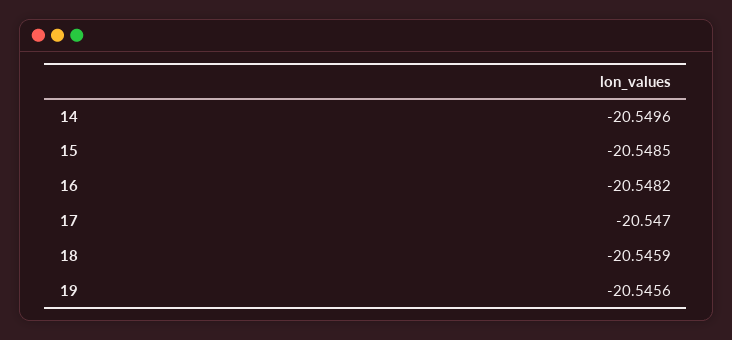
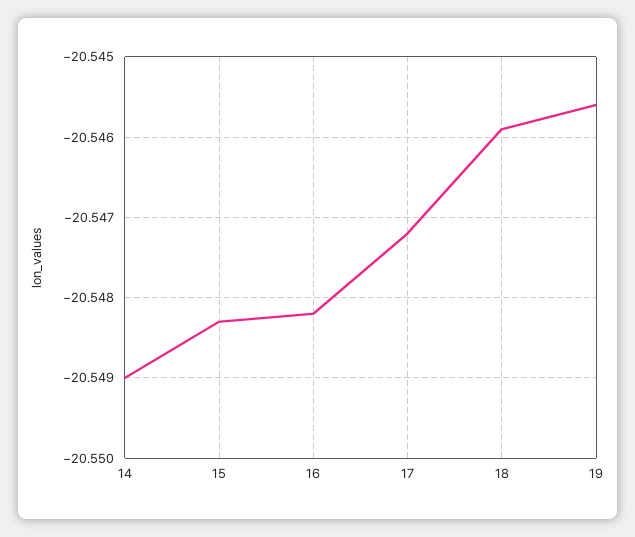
  {
-   "14": -20.5496,
+   "14": -20.549,
-   "15": -20.5485,
+   "15": -20.5483,
    "16": -20.5482,
-   "17": -20.547,
+   "17": -20.5472,
    "18": -20.5459,
    "19": -20.5456
  }

